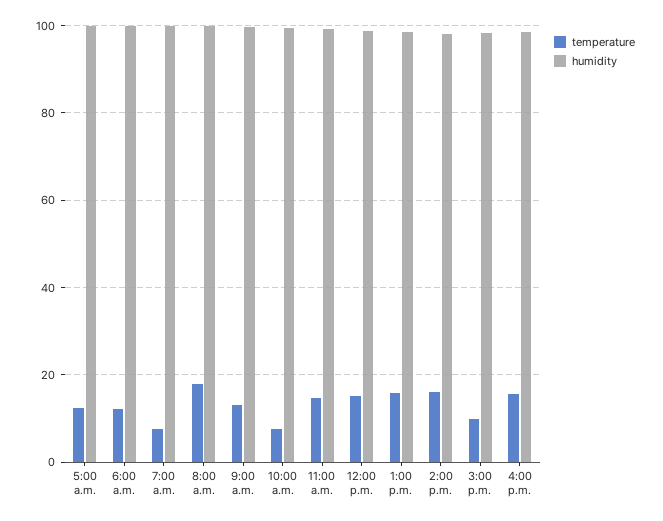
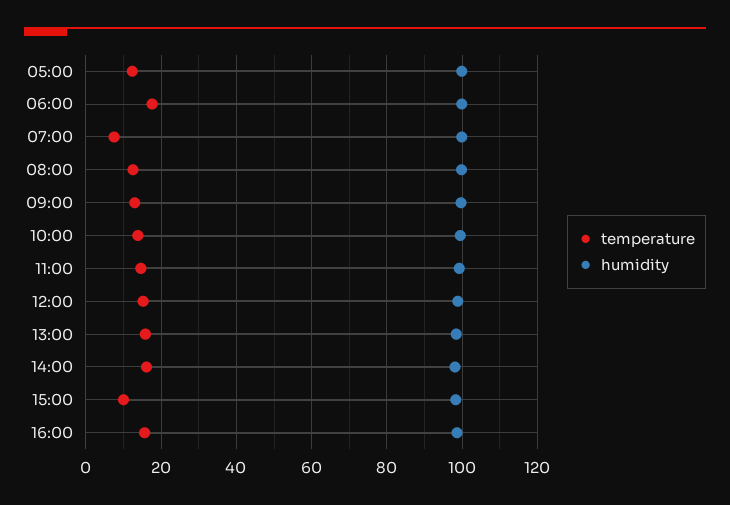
  {
    "temperature": {
      "5:00 a.m.": 12,
-     "6:00 a.m.": 12,
+     "6:00 a.m.": 18,
      "7:00 a.m.": 8,
-     "8:00 a.m.": 18,
+     "8:00 a.m.": 12,
      "9:00 a.m.": 14,
-     "10:00 a.m.": 8,
+     "10:00 a.m.": 14,
      "11:00 a.m.": 14,
      "12:00 p.m.": 16,
      "1:00 p.m.": 16,
      "2:00 p.m.": 16,
      "3:00 p.m.": 10,
      "4:00 p.m.": 16
    },
    "humidity": {
      "5:00 a.m.": 100,
      "6:00 a.m.": 100,
      "7:00 a.m.": 100,
      "8:00 a.m.": 100,
      "9:00 a.m.": 100,
      "10:00 a.m.": 100,
      "11:00 a.m.": 100,
      "12:00 p.m.": 98,
      "1:00 p.m.": 98,
      "2:00 p.m.": 98,
      "3:00 p.m.": 98,
      "4:00 p.m.": 98
    }
  }

